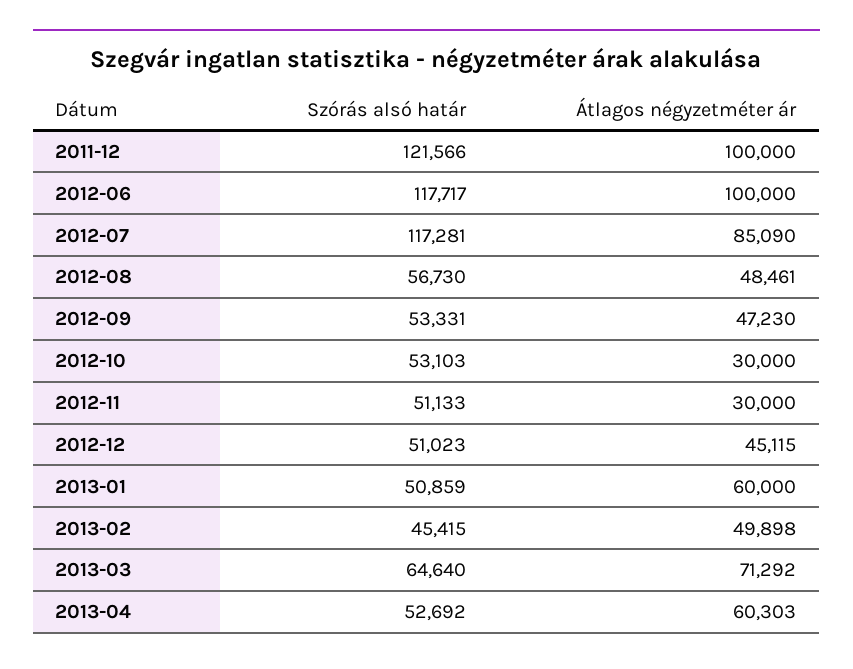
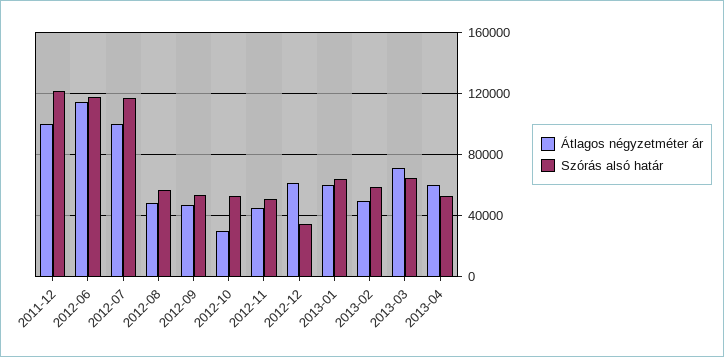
  {
    "Szórás alsó határ": {
      "2011-12": 121566,
      "2012-06": 117717,
      "2012-07": 117281,
      "2012-08": 56730,
      "2012-09": 53331,
      "2012-10": 53103,
      "2012-11": 51133,
-     "2012-12": 51023,
+     "2012-12": 35000,
-     "2013-01": 50859,
+     "2013-01": 65000,
-     "2013-02": 45415,
+     "2013-02": 60000,
      "2013-03": 64640,
      "2013-04": 52692
    },
    "Átlagos négyzetméter ár": {
      "2011-12": 100000,
-     "2012-06": 100000,
+     "2012-06": 115000,
-     "2012-07": 85090,
+     "2012-07": 100000,
      "2012-08": 48461,
      "2012-09": 47230,
      "2012-10": 30000,
-     "2012-11": 30000,
+     "2012-11": 45000,
-     "2012-12": 45115,
+     "2012-12": 60000,
      "2013-01": 60000,
      "2013-02": 49898,
      "2013-03": 71292,
      "2013-04": 60303
    }
  }

